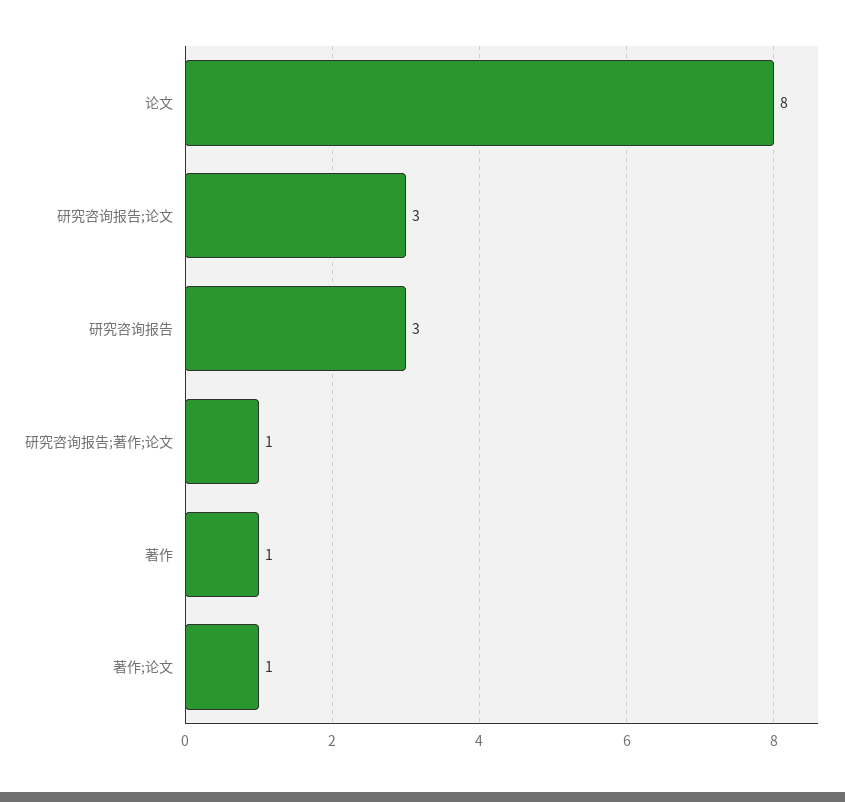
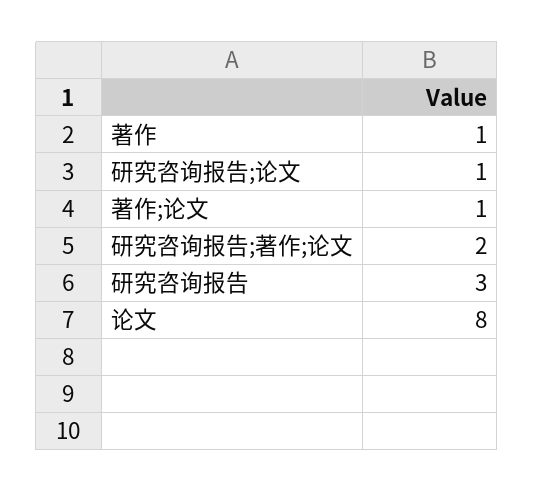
  {
    "论文": 8,
-   "研究咨询报告;论文": 3,
+   "研究咨询报告;论文": 1,
    "研究咨询报告": 3,
-   "研究咨询报告;著作;论文": 1,
+   "研究咨询报告;著作;论文": 2,
    "著作": 1,
    "著作;论文": 1
  }

